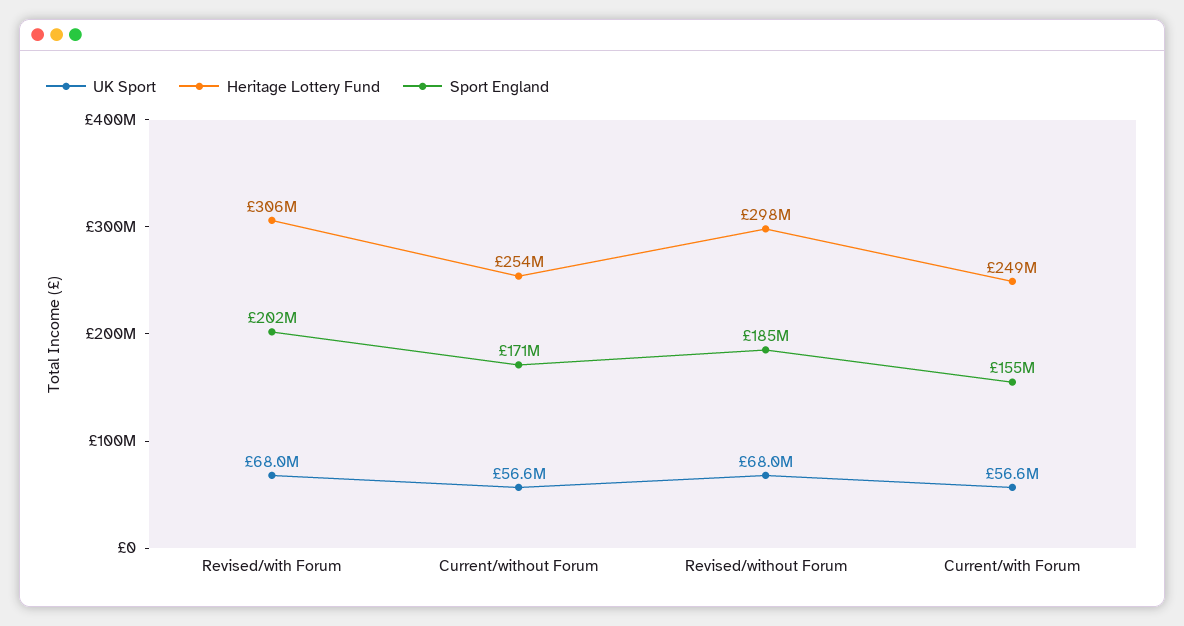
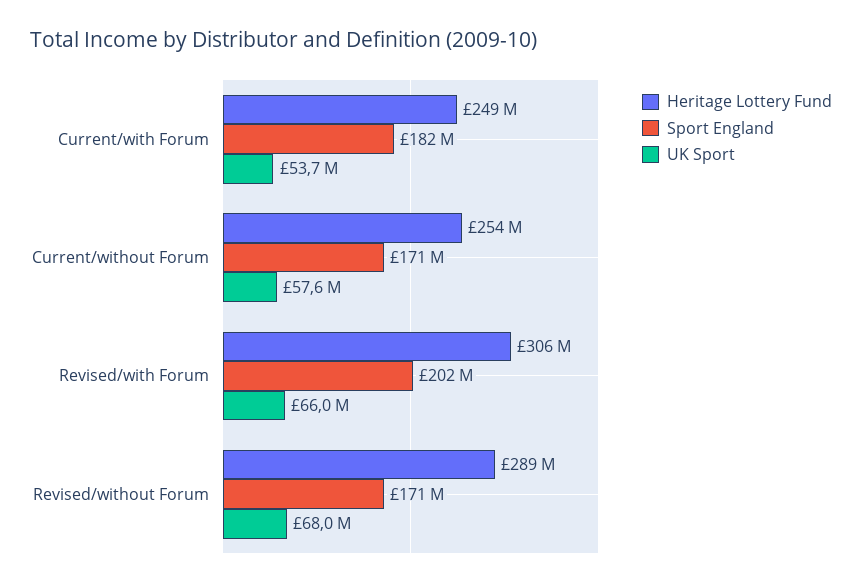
  {
    "UK Sport": {
-     "Revised/with Forum": 68000000,
+     "Revised/with Forum": 66000000,
-     "Current/without Forum": 56600000,
+     "Current/without Forum": 57600000,
      "Revised/without Forum": 68000000,
-     "Current/with Forum": 56600000
+     "Current/with Forum": 53700000
    },
    "Heritage Lottery Fund": {
      "Revised/with Forum": 306000000,
      "Current/without Forum": 254000000,
-     "Revised/without Forum": 298000000,
+     "Revised/without Forum": 289000000,
      "Current/with Forum": 249000000
    },
    "Sport England": {
      "Revised/with Forum": 202000000,
      "Current/without Forum": 171000000,
-     "Revised/without Forum": 185000000,
+     "Revised/without Forum": 171000000,
-     "Current/with Forum": 155000000
+     "Current/with Forum": 182000000
    }
  }

